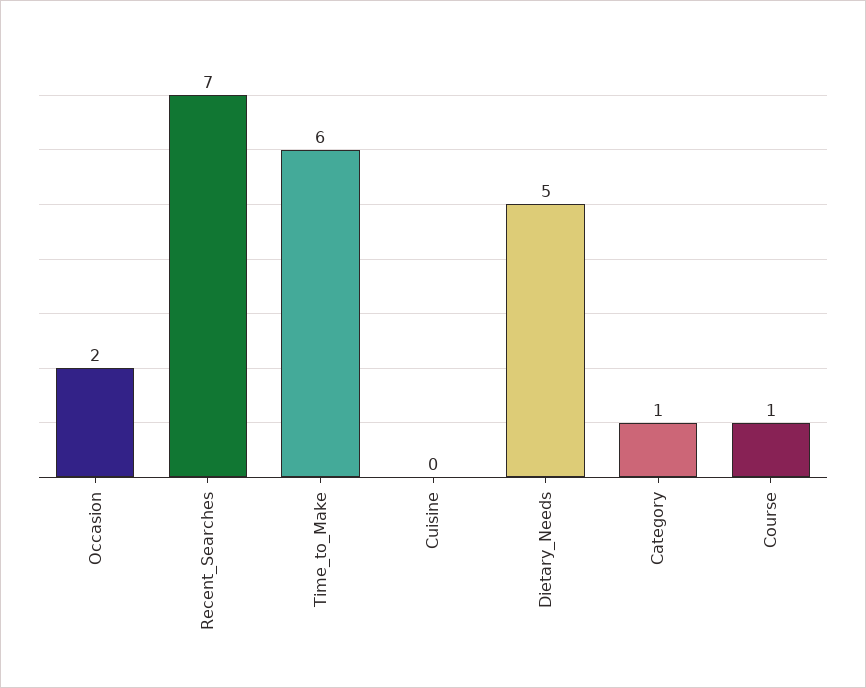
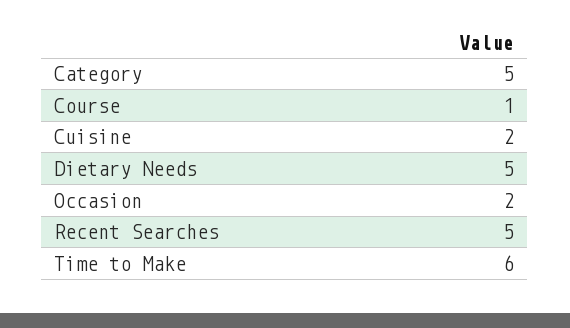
  {
    "Occasion": 2,
-   "Recent_Searches": 7,
+   "Recent_Searches": 5,
    "Time_to_Make": 6,
-   "Cuisine": 0,
+   "Cuisine": 2,
    "Dietary_Needs": 5,
-   "Category": 1,
+   "Category": 5,
    "Course": 1
  }

